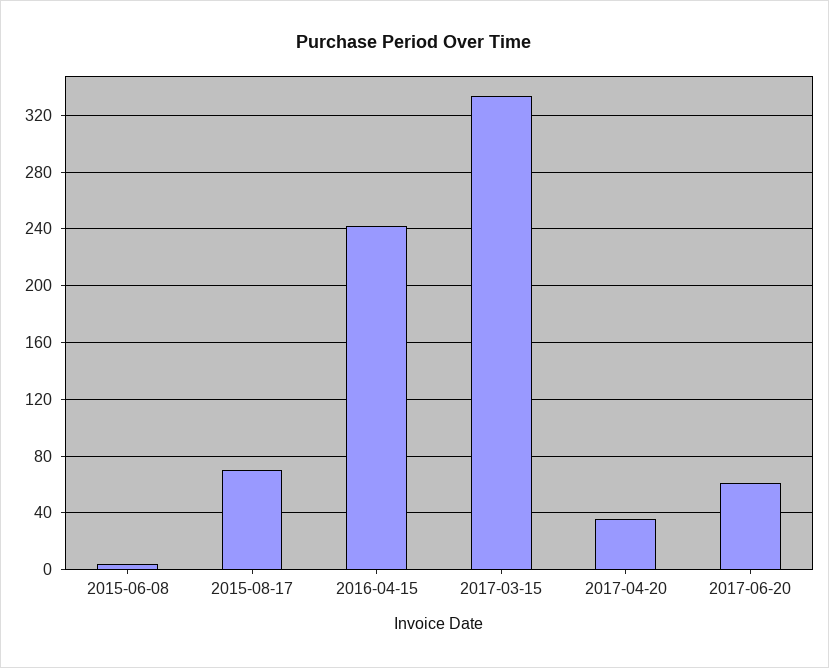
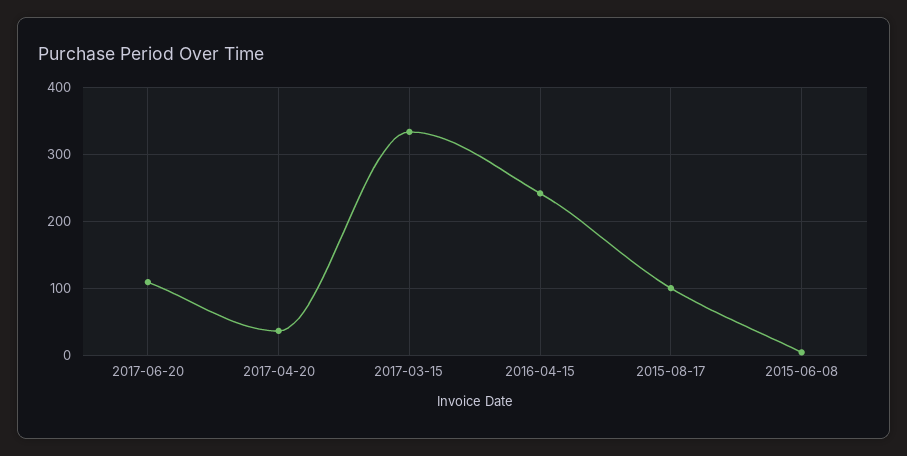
  {
    "2015-06-08": 5,
-   "2015-08-17": 70,
+   "2015-08-17": 100,
    "2016-04-15": 240,
    "2017-03-15": 335,
    "2017-04-20": 35,
-   "2017-06-20": 60
+   "2017-06-20": 110
  }

